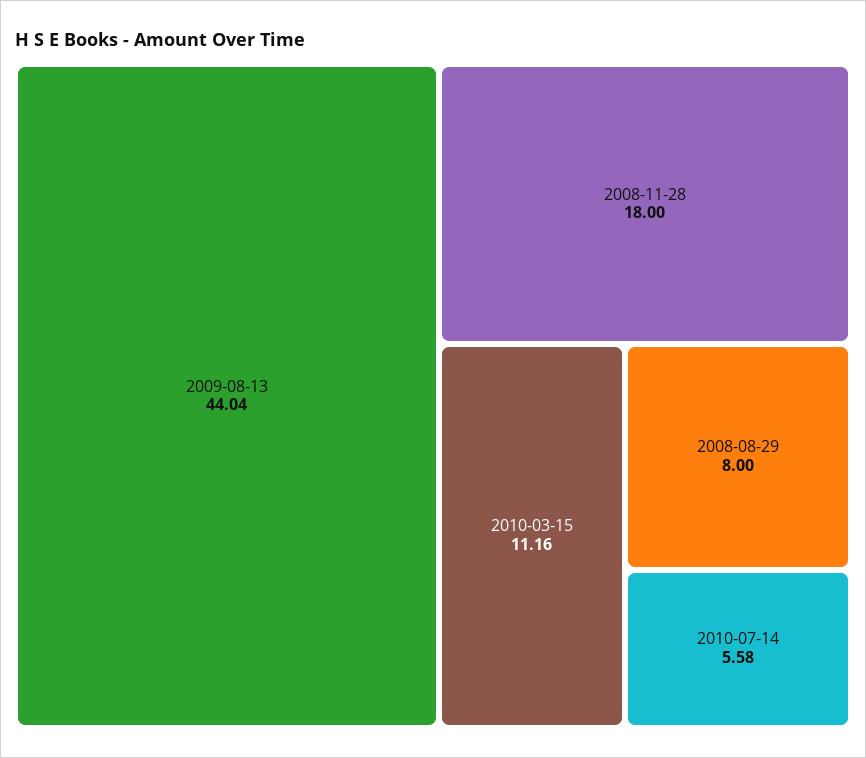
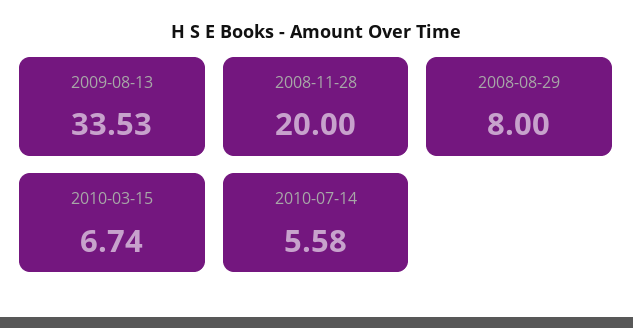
  {
-   "2009-08-13": 44.04,
+   "2009-08-13": 33.53,
-   "2008-11-28": 18,
+   "2008-11-28": 20,
-   "2010-03-15": 11.16,
+   "2010-03-15": 6.74,
    "2008-08-29": 8,
    "2010-07-14": 5.58
  }

